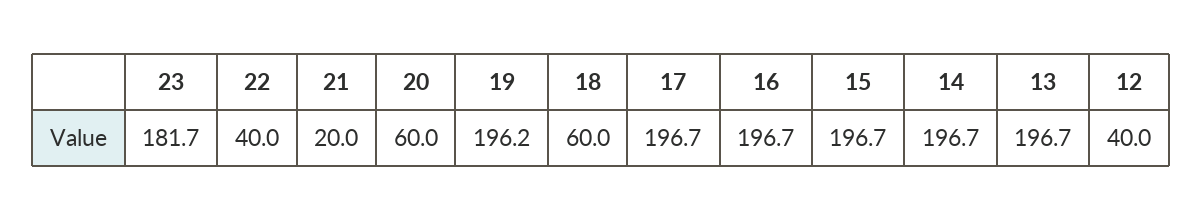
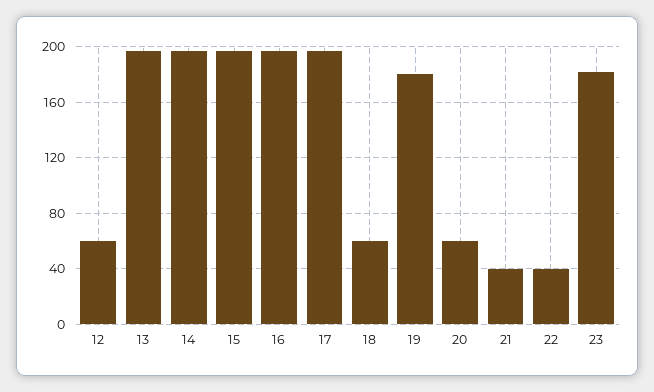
  {
    "23": 181.7,
    "22": 40,
-   "21": 20,
+   "21": 40,
    "20": 60,
-   "19": 196.2,
+   "19": 180,
    "18": 60,
    "17": 196.7,
    "16": 196.7,
    "15": 196.7,
    "14": 196.7,
    "13": 196.7,
-   "12": 40
+   "12": 60
  }

